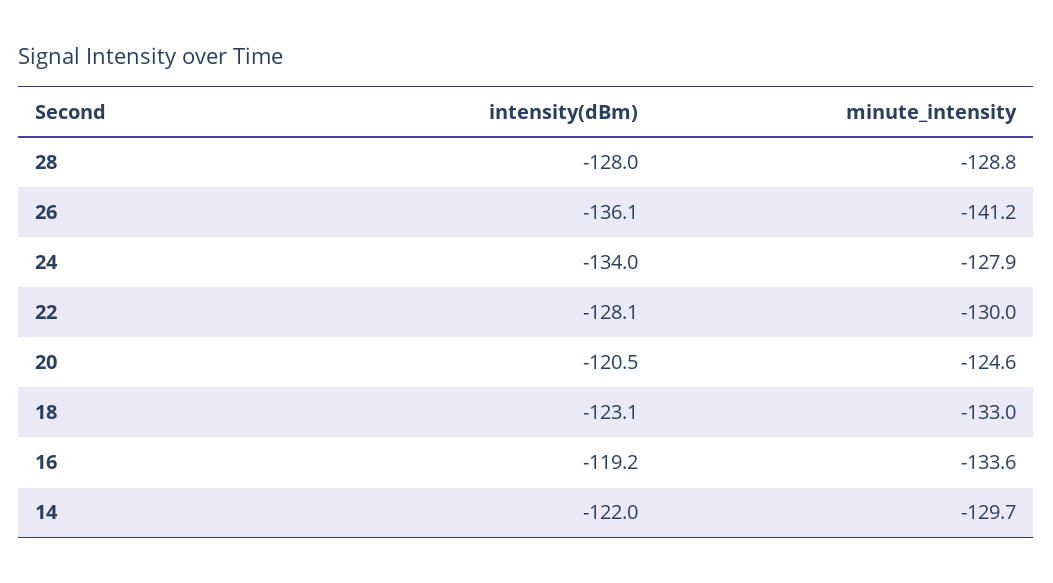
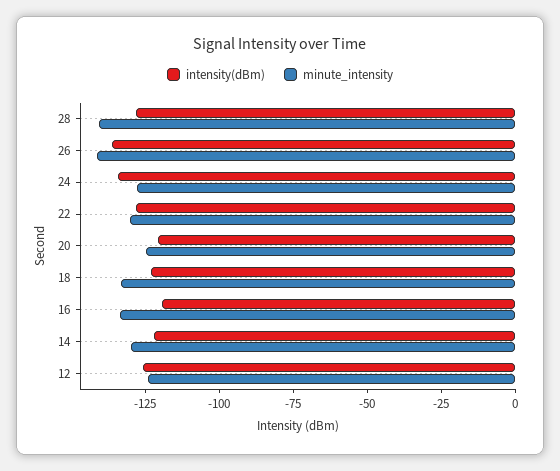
  {
    "intensity(dBm)": {
      "28": -128,
      "26": -136.1,
      "24": -134,
      "22": -128.1,
      "20": -120.5,
      "18": -123.1,
      "16": -119.2,
-     "14": -122
+     "14": -122,
+     "12": -125
    },
    "minute_intensity": {
-     "28": -128.8,
+     "28": -140,
      "26": -141.2,
      "24": -127.9,
      "22": -130,
      "20": -124.6,
      "18": -133,
      "16": -133.6,
-     "14": -129.7
+     "14": -129.7,
+     "12": -125
    }
  }

